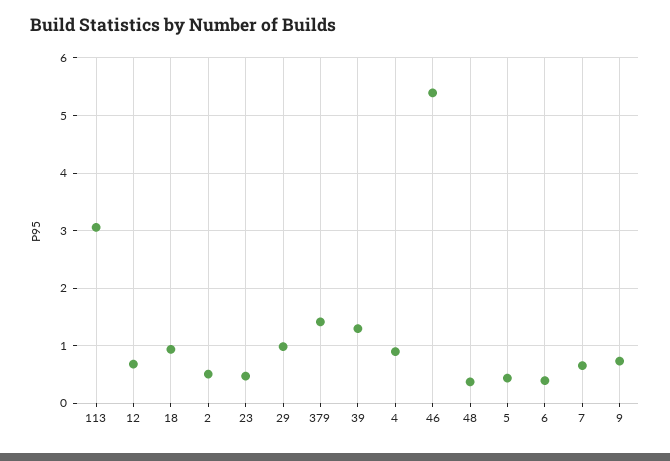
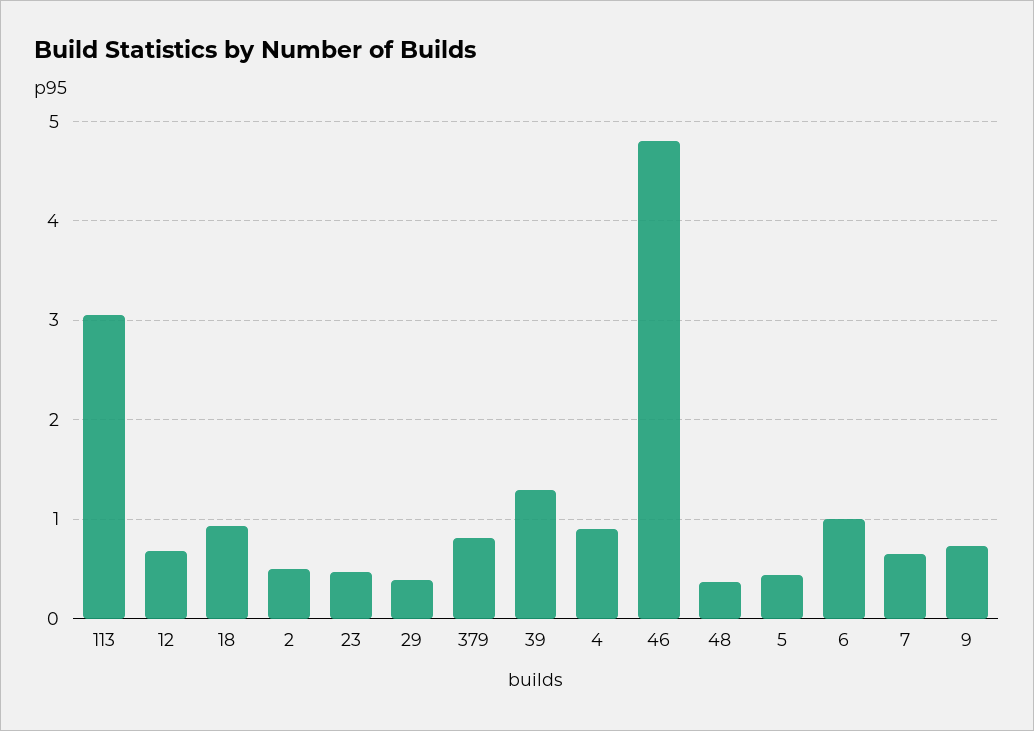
  {
    "113": 3.1,
    "12": 0.7,
    "18": 0.9,
    "2": 0.5,
    "23": 0.5,
-   "29": 1,
+   "29": 0.4,
-   "379": 1.4,
+   "379": 0.8,
    "39": 1.3,
    "4": 0.9,
-   "46": 5.4,
+   "46": 4.8,
    "48": 0.4,
    "5": 0.4,
-   "6": 0.4,
+   "6": 1,
    "7": 0.7,
    "9": 0.7
  }

